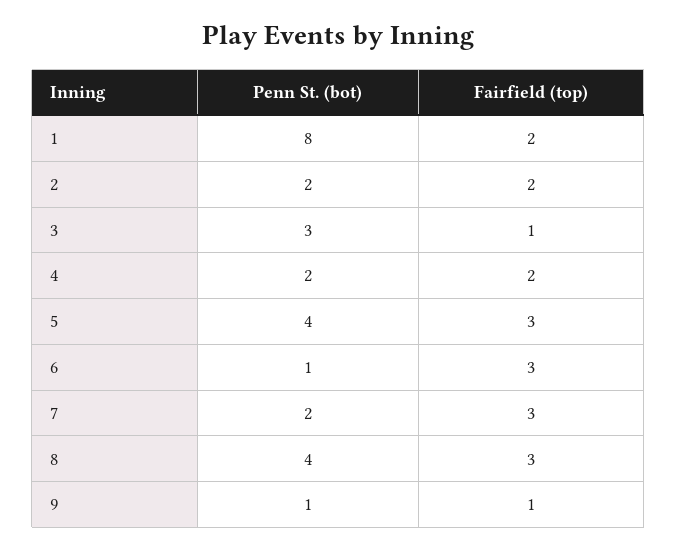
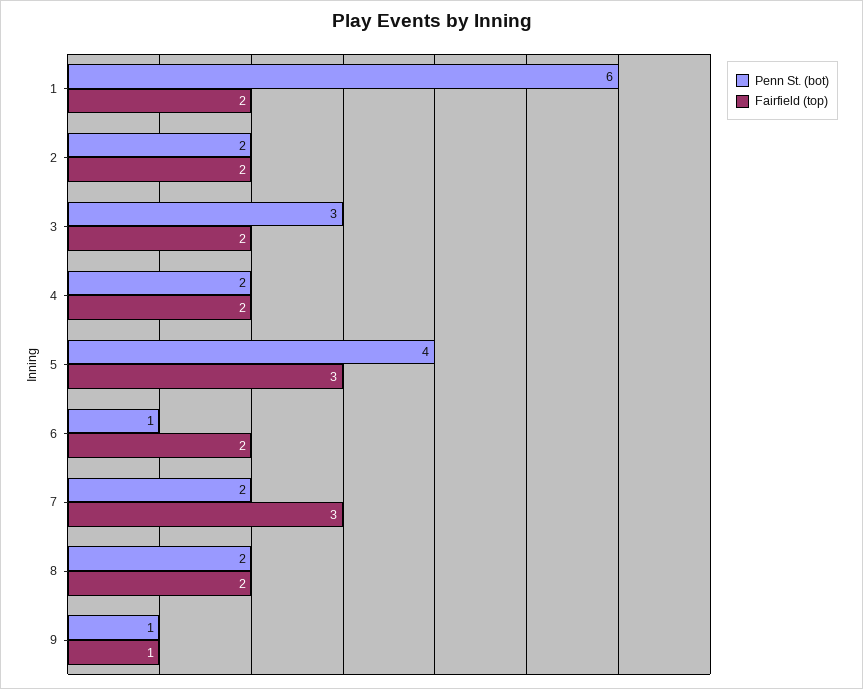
  {
    "Penn St. (bot)": {
-     "1": 8,
+     "1": 6,
      "2": 2,
      "3": 3,
      "4": 2,
      "5": 4,
      "6": 1,
      "7": 2,
-     "8": 4,
+     "8": 2,
      "9": 1
    },
    "Fairfield (top)": {
      "1": 2,
      "2": 2,
-     "3": 1,
+     "3": 2,
      "4": 2,
      "5": 3,
-     "6": 3,
+     "6": 2,
      "7": 3,
-     "8": 3,
+     "8": 2,
      "9": 1
    }
  }

